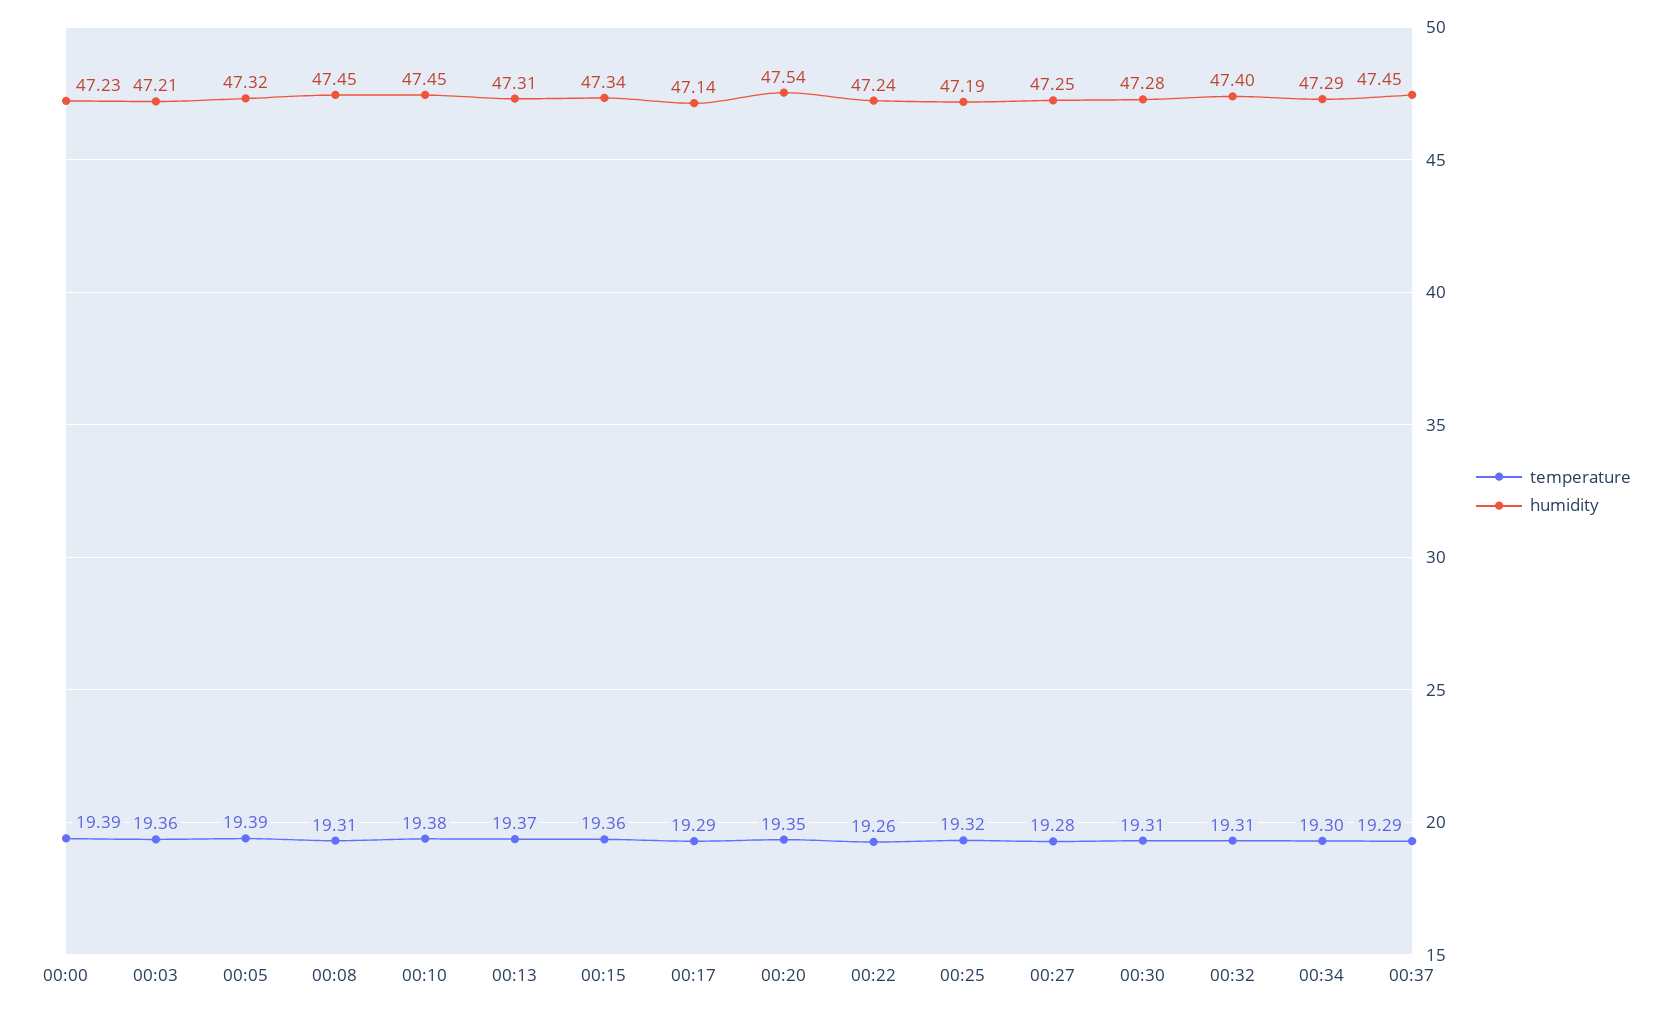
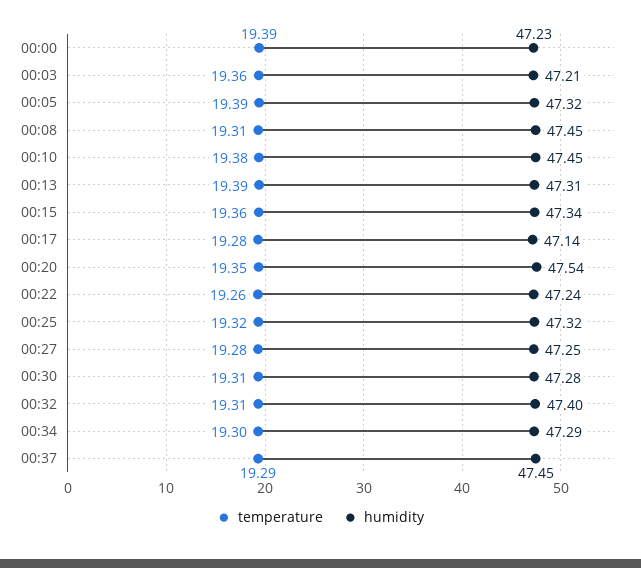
  {
    "temperature": {
      "00:00": 19.39,
      "00:03": 19.36,
      "00:05": 19.39,
      "00:08": 19.31,
      "00:10": 19.38,
-     "00:13": 19.37,
+     "00:13": 19.39,
      "00:15": 19.36,
-     "00:17": 19.29,
+     "00:17": 19.28,
      "00:20": 19.35,
      "00:22": 19.26,
      "00:25": 19.32,
      "00:27": 19.28,
      "00:30": 19.31,
      "00:32": 19.31,
      "00:34": 19.3,
      "00:37": 19.29
    },
    "humidity": {
      "00:00": 47.23,
      "00:03": 47.21,
      "00:05": 47.32,
      "00:08": 47.45,
      "00:10": 47.45,
      "00:13": 47.31,
      "00:15": 47.34,
      "00:17": 47.14,
      "00:20": 47.54,
      "00:22": 47.24,
-     "00:25": 47.19,
+     "00:25": 47.32,
      "00:27": 47.25,
      "00:30": 47.28,
      "00:32": 47.4,
      "00:34": 47.29,
      "00:37": 47.45
    }
  }

